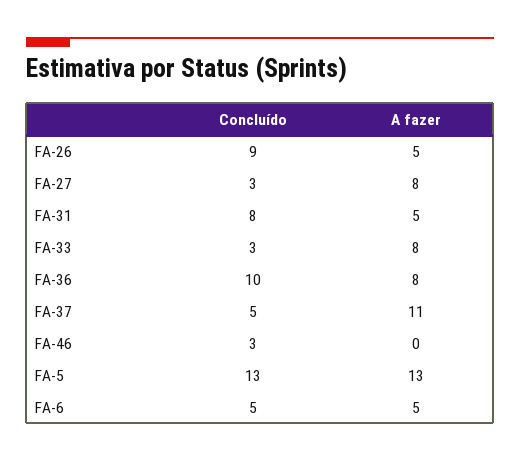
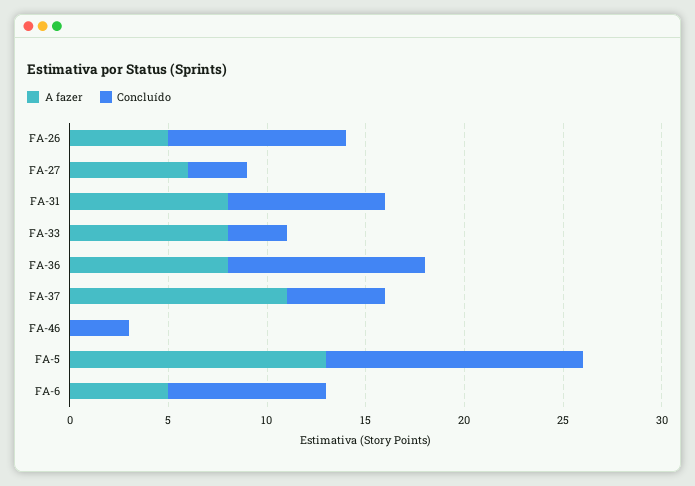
  {
    "Concluído": {
      "FA-26": 9,
      "FA-27": 3,
      "FA-31": 8,
      "FA-33": 3,
      "FA-36": 10,
      "FA-37": 5,
      "FA-46": 3,
      "FA-5": 13,
-     "FA-6": 5
+     "FA-6": 8
    },
    "A fazer": {
      "FA-26": 5,
-     "FA-27": 8,
+     "FA-27": 6,
-     "FA-31": 5,
+     "FA-31": 8,
      "FA-33": 8,
      "FA-36": 8,
      "FA-37": 11,
      "FA-46": 0,
      "FA-5": 13,
      "FA-6": 5
    }
  }

